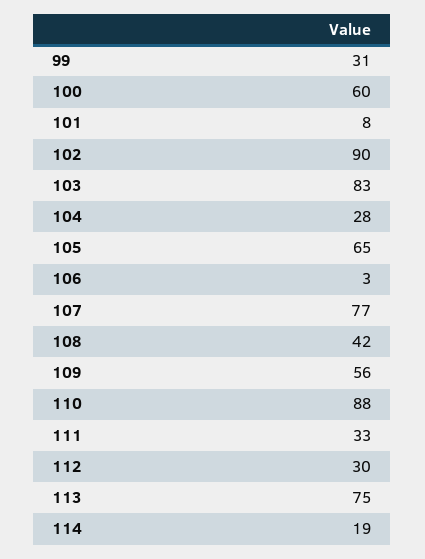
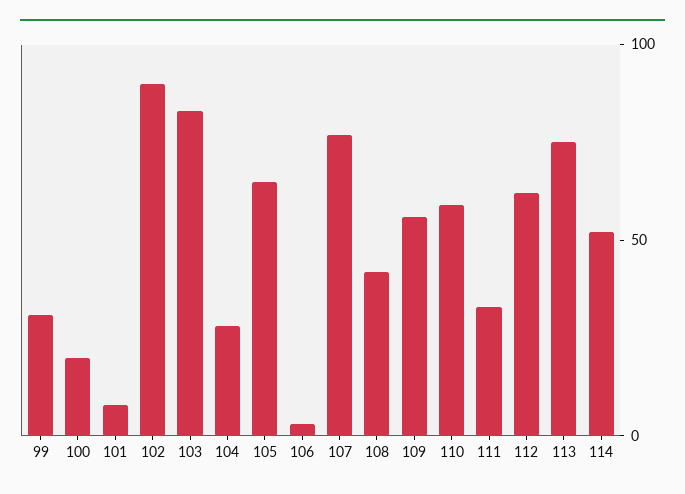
  {
    "99": 31,
-   "100": 60,
+   "100": 20,
    "101": 8,
    "102": 90,
    "103": 83,
    "104": 28,
    "105": 65,
    "106": 3,
    "107": 77,
    "108": 42,
    "109": 56,
-   "110": 88,
+   "110": 60,
    "111": 33,
-   "112": 30,
+   "112": 60,
    "113": 75,
-   "114": 19
+   "114": 50
  }

